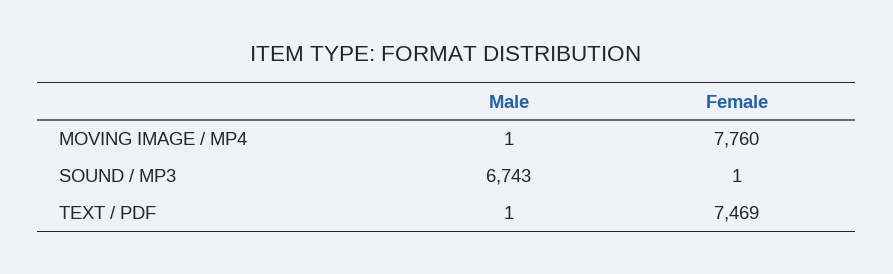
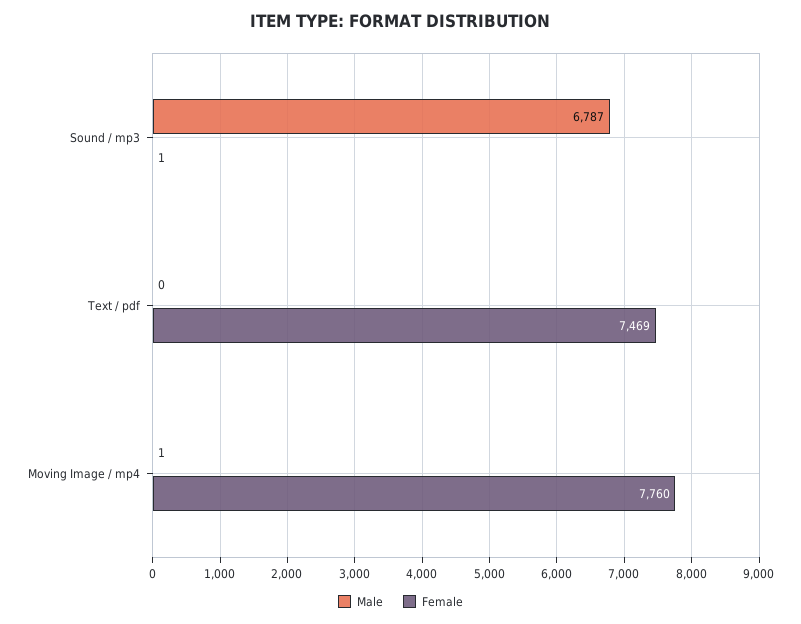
  {
    "Male": {
      "MOVING IMAGE / MP4": 1,
-     "SOUND / MP3": 6743,
+     "SOUND / MP3": 6787,
-     "TEXT / PDF": 1
+     "TEXT / PDF": 0
    },
    "Female": {
      "MOVING IMAGE / MP4": 7760,
      "SOUND / MP3": 1,
      "TEXT / PDF": 7469
    }
  }

